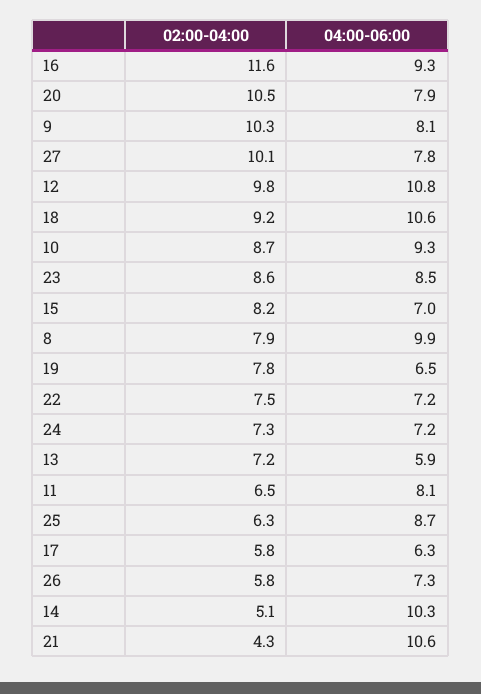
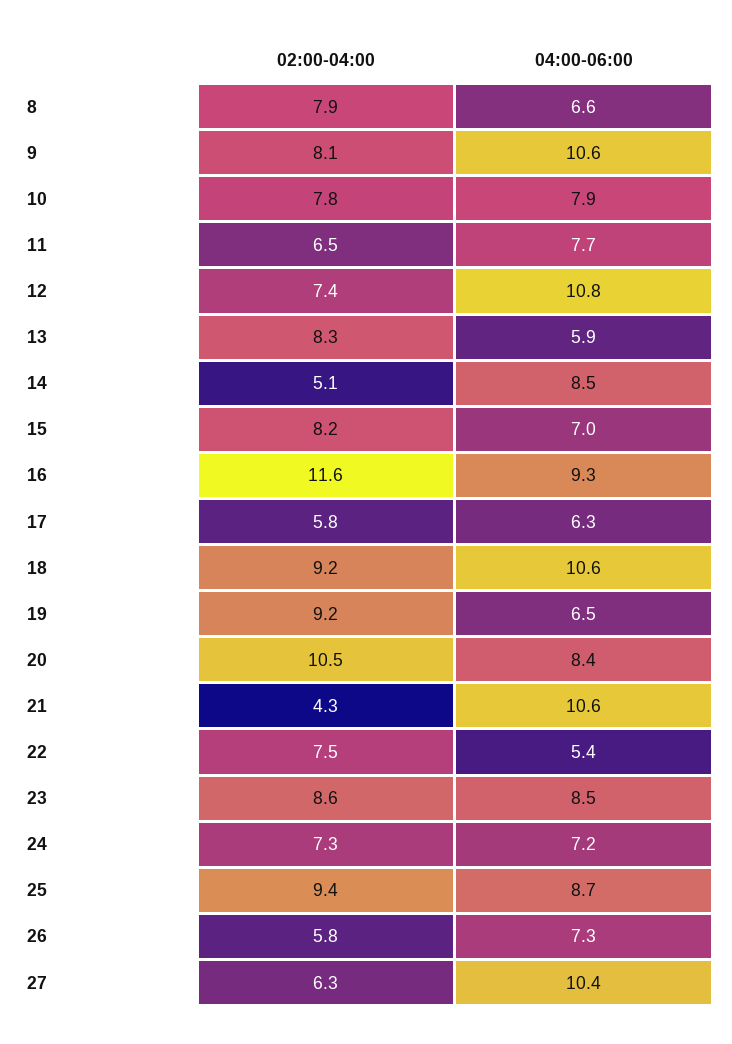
  {
    "02:00-04:00": {
      "16": 11.6,
      "20": 10.5,
-     "9": 10.3,
+     "9": 8.1,
-     "27": 10.1,
+     "27": 6.3,
-     "12": 9.8,
+     "12": 7.4,
      "18": 9.2,
-     "10": 8.7,
+     "10": 7.8,
      "23": 8.6,
      "15": 8.2,
      "8": 7.9,
-     "19": 7.8,
+     "19": 9.2,
      "22": 7.5,
      "24": 7.3,
-     "13": 7.2,
+     "13": 8.3,
      "11": 6.5,
-     "25": 6.3,
+     "25": 9.4,
      "17": 5.8,
      "26": 5.8,
      "14": 5.1,
      "21": 4.3
    },
    "04:00-06:00": {
      "16": 9.3,
-     "20": 7.9,
+     "20": 8.4,
-     "9": 8.1,
+     "9": 10.6,
-     "27": 7.8,
+     "27": 10.4,
      "12": 10.8,
      "18": 10.6,
-     "10": 9.3,
+     "10": 7.9,
      "23": 8.5,
      "15": 7,
-     "8": 9.9,
+     "8": 6.6,
      "19": 6.5,
-     "22": 7.2,
+     "22": 5.4,
      "24": 7.2,
      "13": 5.9,
-     "11": 8.1,
+     "11": 7.7,
      "25": 8.7,
      "17": 6.3,
      "26": 7.3,
-     "14": 10.3,
+     "14": 8.5,
      "21": 10.6
    }
  }

